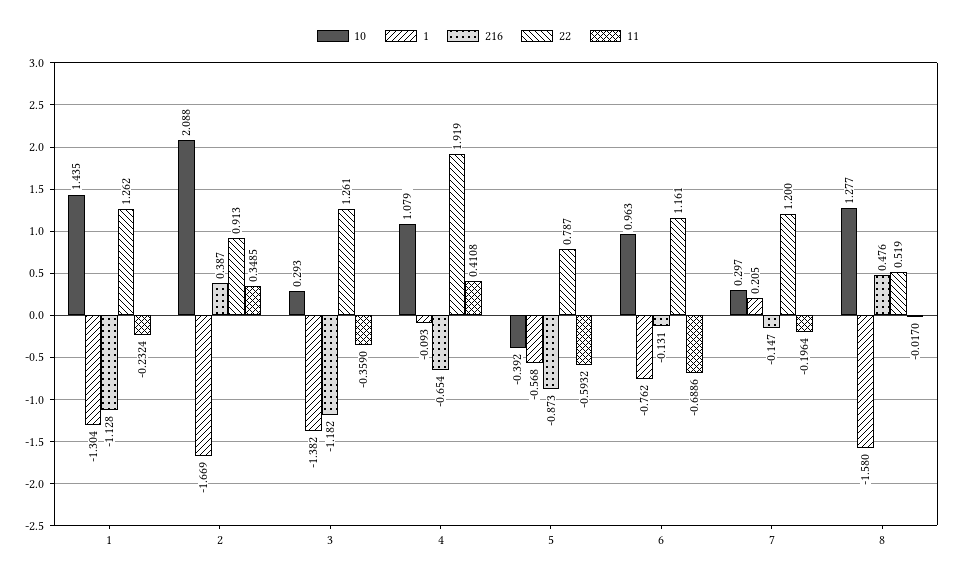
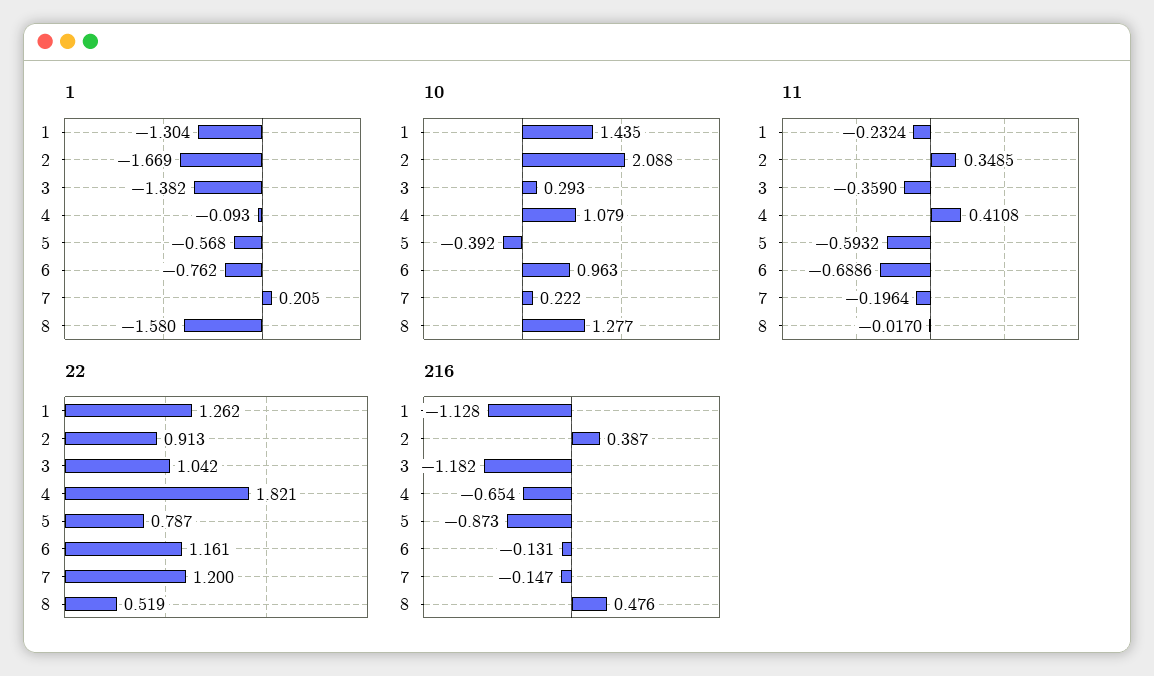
  {
    "10": {
      "1": 1.435,
      "2": 2.088,
      "3": 0.293,
      "4": 1.079,
      "5": -0.392,
      "6": 0.963,
-     "7": 0.297,
+     "7": 0.222,
      "8": 1.277
    },
    "1": {
      "1": -1.304,
      "2": -1.669,
      "3": -1.382,
      "4": -0.093,
      "5": -0.568,
      "6": -0.762,
      "7": 0.205,
      "8": -1.58
    },
    "216": {
      "1": -1.128,
      "2": 0.387,
      "3": -1.182,
      "4": -0.654,
      "5": -0.873,
      "6": -0.131,
      "7": -0.147,
      "8": 0.476
    },
    "22": {
      "1": 1.262,
      "2": 0.913,
-     "3": 1.261,
+     "3": 1.042,
-     "4": 1.919,
+     "4": 1.821,
      "5": 0.787,
      "6": 1.161,
      "7": 1.2,
      "8": 0.519
    },
    "11": {
      "1": -0.2324,
      "2": 0.3485,
      "3": -0.359,
      "4": 0.4108,
      "5": -0.5932,
      "6": -0.6886,
      "7": -0.1964,
      "8": -0.017
    }
  }

